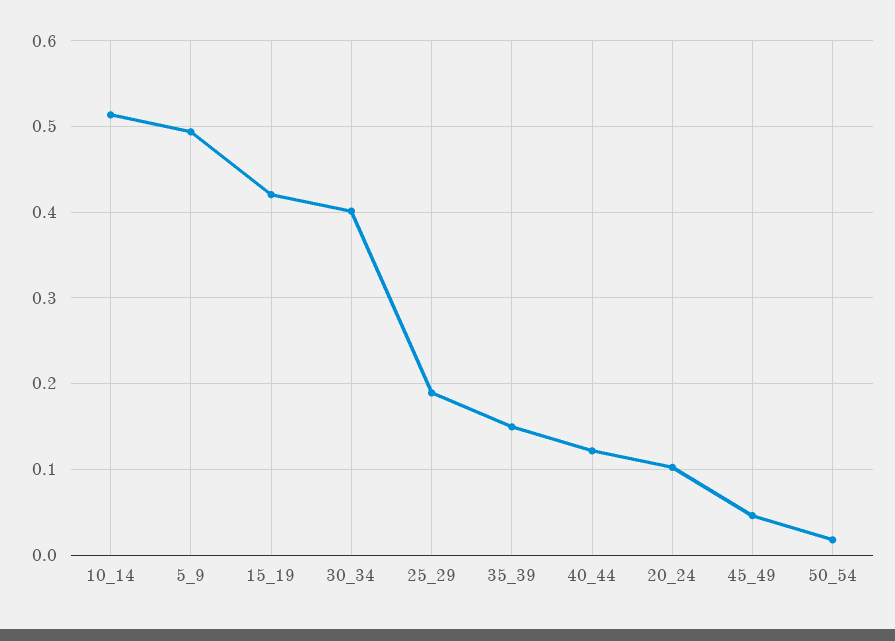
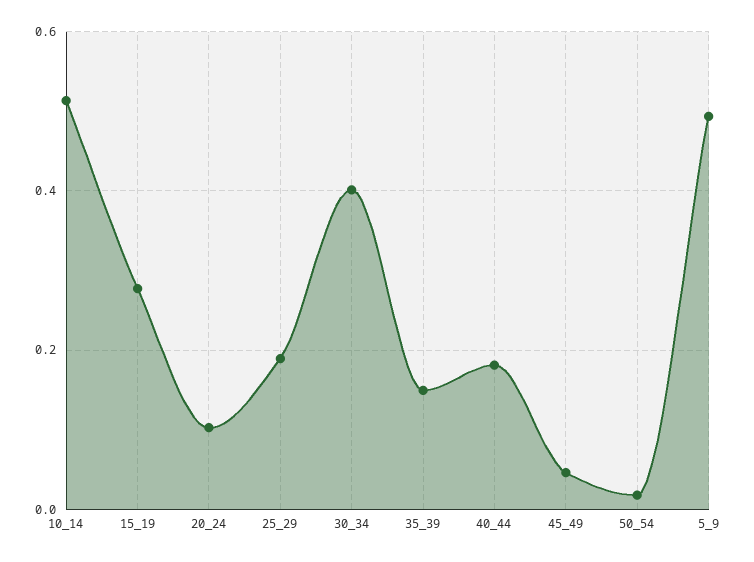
  {
    "10_14": 0.51,
    "5_9": 0.49,
-   "15_19": 0.42,
+   "15_19": 0.28,
    "30_34": 0.4,
    "25_29": 0.19,
    "35_39": 0.15,
-   "40_44": 0.12,
+   "40_44": 0.18,
    "20_24": 0.1,
    "45_49": 0.05,
    "50_54": 0.02
  }

